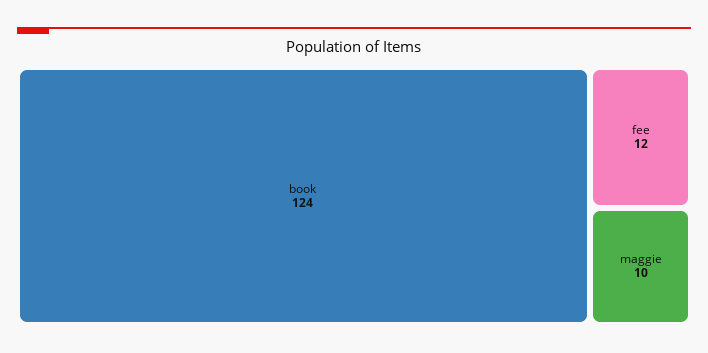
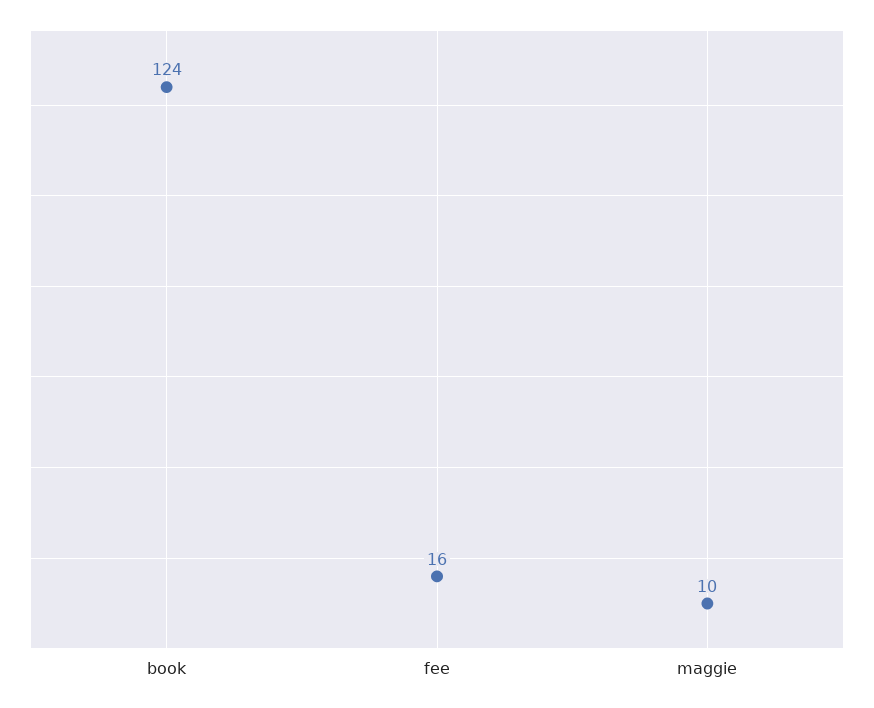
  {
    "book": 124,
-   "fee": 12,
+   "fee": 16,
    "maggie": 10
  }

